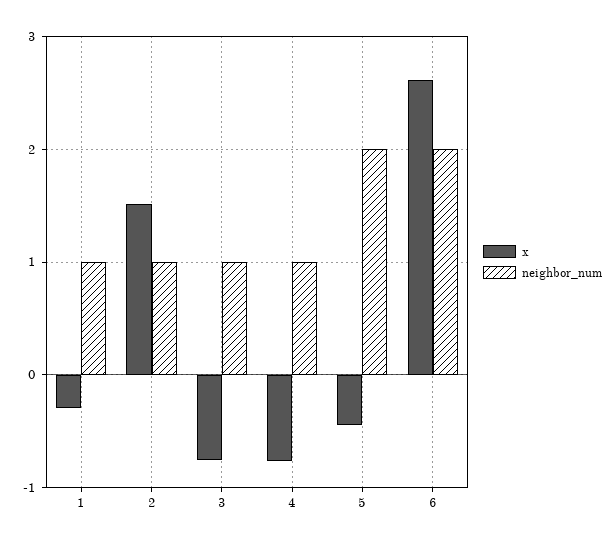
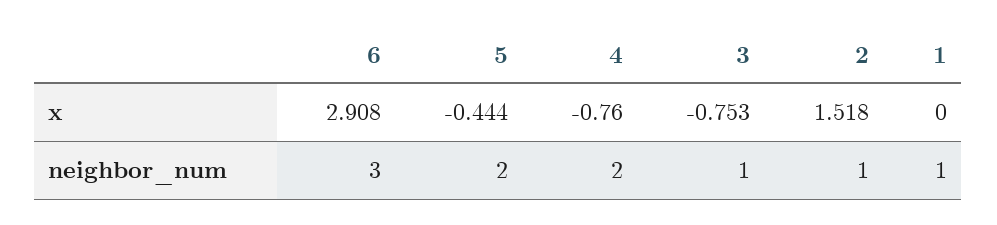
  {
    "x": {
-     "1": -0.3,
+     "1": 0,
      "2": 1.518,
      "3": -0.753,
      "4": -0.76,
      "5": -0.444,
-     "6": 2.6
+     "6": 2.908
    },
    "neighbor_num": {
      "1": 1,
      "2": 1,
      "3": 1,
-     "4": 1,
+     "4": 2,
      "5": 2,
-     "6": 2
+     "6": 3
    }
  }

